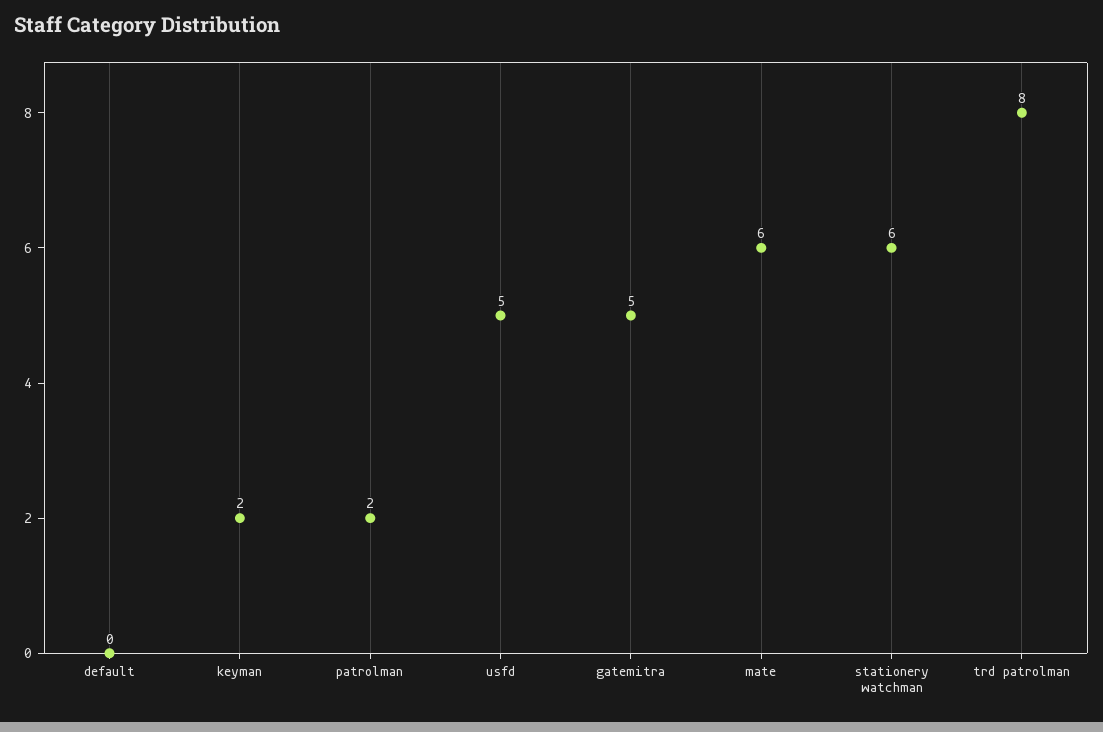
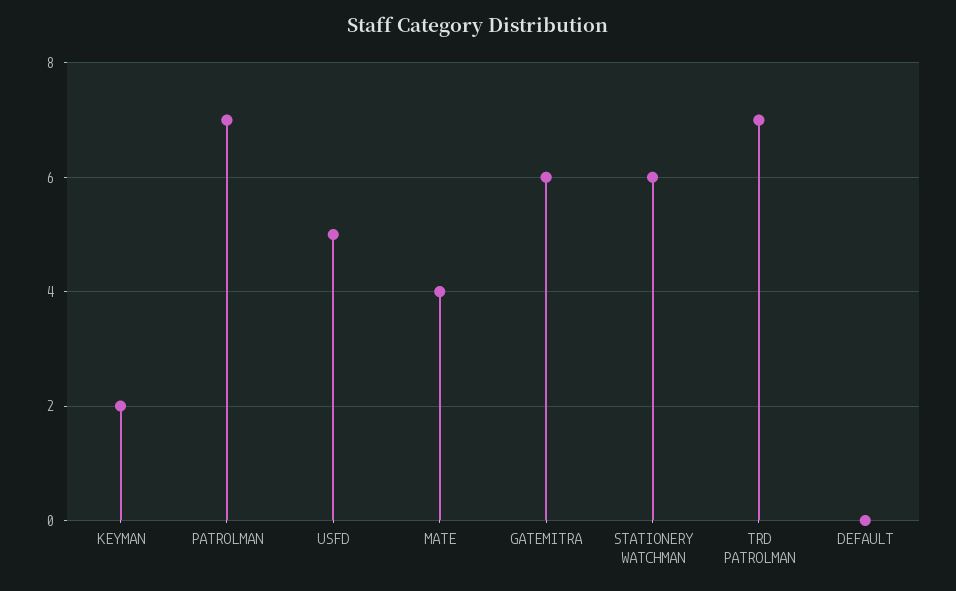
  {
    "default": 0,
    "keyman": 2,
-   "patrolman": 2,
+   "patrolman": 7,
    "usfd": 5,
-   "gatemitra": 5,
+   "gatemitra": 6,
-   "mate": 6,
+   "mate": 4,
    "stationery watchman": 6,
-   "trd patrolman": 8
+   "trd patrolman": 7
  }

